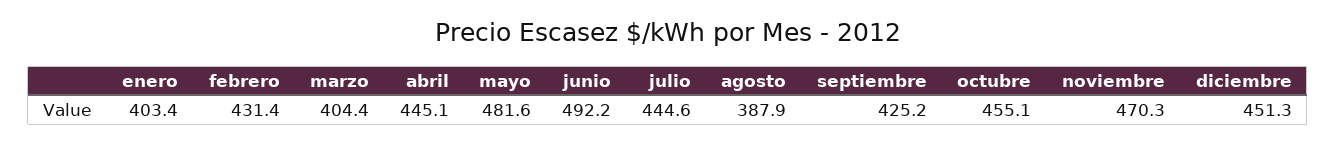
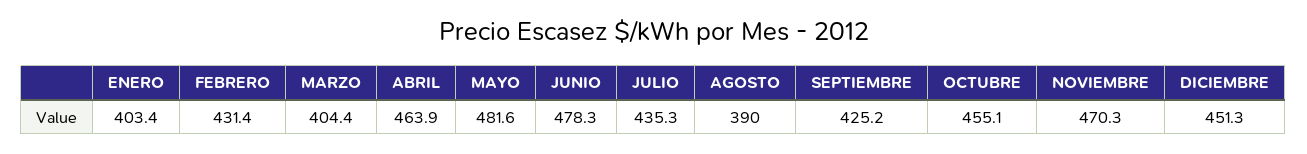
  {
    "enero": 403.4,
    "febrero": 431.4,
    "marzo": 404.4,
-   "abril": 445.1,
+   "abril": 463.9,
    "mayo": 481.6,
-   "junio": 492.2,
+   "junio": 478.3,
-   "julio": 444.6,
+   "julio": 435.3,
-   "agosto": 387.9,
+   "agosto": 390,
    "septiembre": 425.2,
    "octubre": 455.1,
    "noviembre": 470.3,
    "diciembre": 451.3
  }

